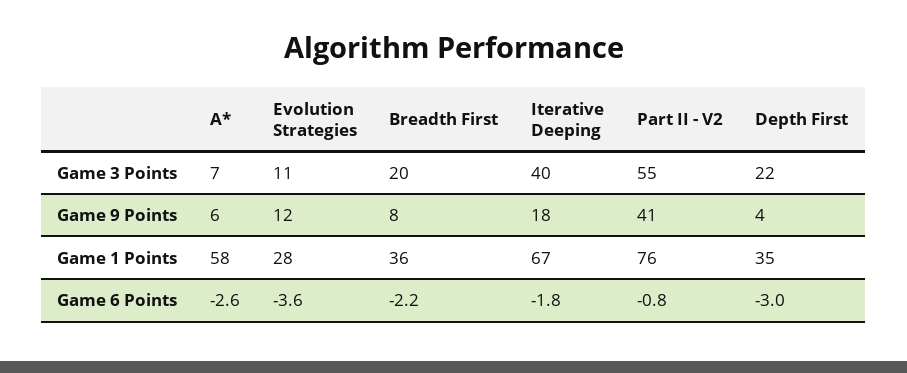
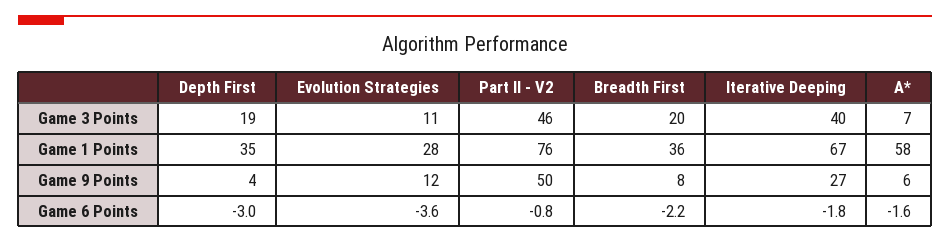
  {
    "A*": {
      "Game 3 Points": 7,
      "Game 9 Points": 6,
      "Game 1 Points": 58,
-     "Game 6 Points": -2.6
+     "Game 6 Points": -1.6
    },
    "Evolution Strategies": {
      "Game 3 Points": 11,
      "Game 9 Points": 12,
      "Game 1 Points": 28,
      "Game 6 Points": -3.6
    },
    "Breadth First": {
      "Game 3 Points": 20,
      "Game 9 Points": 8,
      "Game 1 Points": 36,
      "Game 6 Points": -2.2
    },
    "Iterative Deeping": {
      "Game 3 Points": 40,
-     "Game 9 Points": 18,
+     "Game 9 Points": 27,
      "Game 1 Points": 67,
      "Game 6 Points": -1.8
    },
    "Part II - V2": {
-     "Game 3 Points": 55,
+     "Game 3 Points": 46,
-     "Game 9 Points": 41,
+     "Game 9 Points": 50,
      "Game 1 Points": 76,
      "Game 6 Points": -0.8
    },
    "Depth First": {
-     "Game 3 Points": 22,
+     "Game 3 Points": 19,
      "Game 9 Points": 4,
      "Game 1 Points": 35,
      "Game 6 Points": -3
    }
  }

